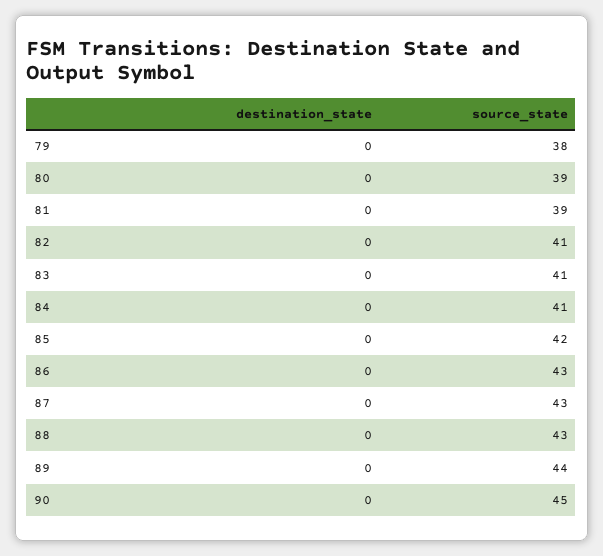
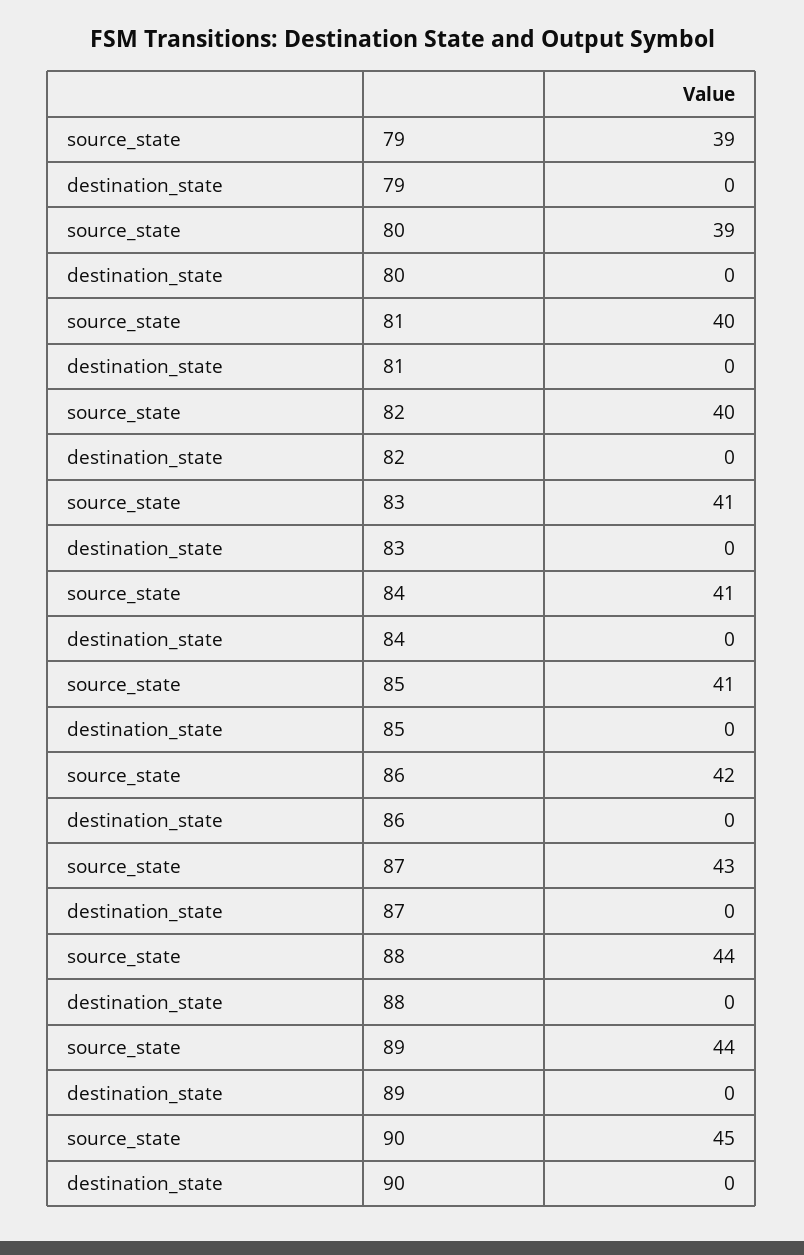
  {
    "destination_state": {
      "79": 0,
      "80": 0,
      "81": 0,
      "82": 0,
      "83": 0,
      "84": 0,
      "85": 0,
      "86": 0,
      "87": 0,
      "88": 0,
      "89": 0,
      "90": 0
    },
    "source_state": {
-     "79": 38,
+     "79": 39,
      "80": 39,
-     "81": 39,
+     "81": 40,
-     "82": 41,
+     "82": 40,
      "83": 41,
      "84": 41,
-     "85": 42,
+     "85": 41,
-     "86": 43,
+     "86": 42,
      "87": 43,
-     "88": 43,
+     "88": 44,
      "89": 44,
      "90": 45
    }
  }

